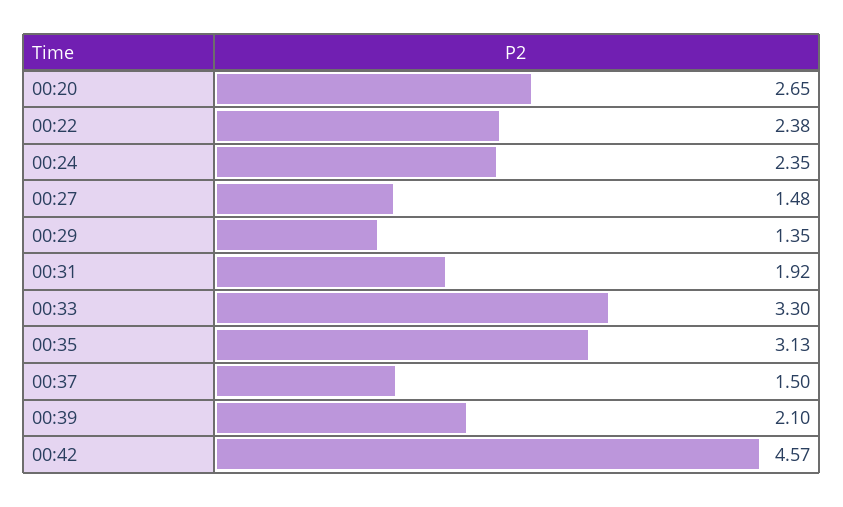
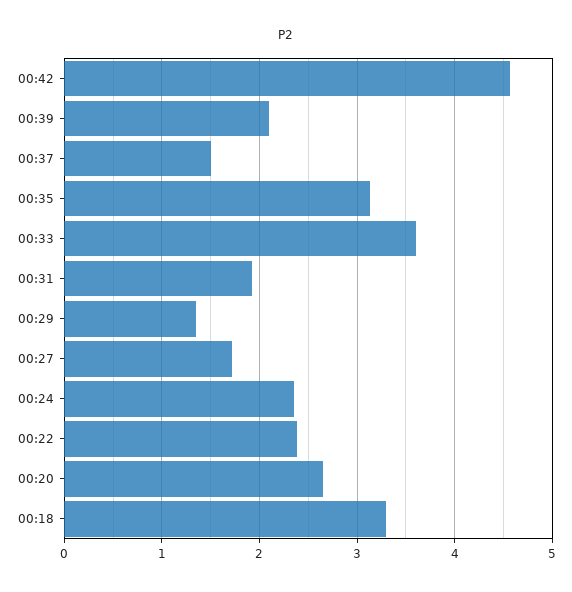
  {
    "00:20": 2.65,
    "00:22": 2.38,
    "00:24": 2.35,
-   "00:27": 1.48,
+   "00:27": 1.7,
    "00:29": 1.35,
    "00:31": 1.92,
-   "00:33": 3.3,
+   "00:33": 3.6,
    "00:35": 3.13,
    "00:37": 1.5,
    "00:39": 2.1,
-   "00:42": 4.57
+   "00:42": 4.57,
+   "00:18": 3.3
  }

